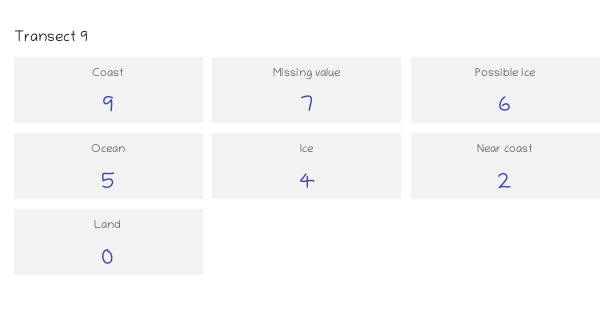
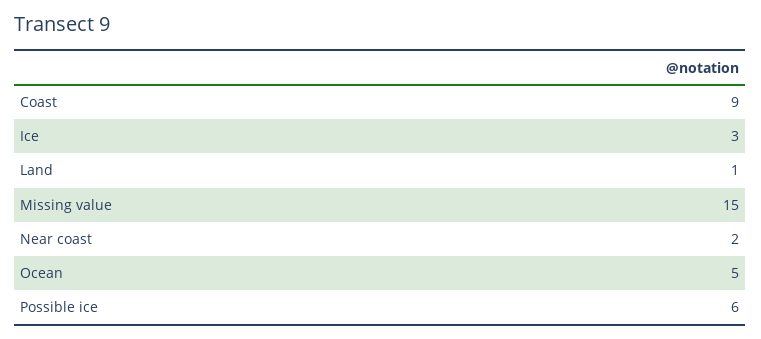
  {
    "Coast": 9,
-   "Missing value": 7,
+   "Missing value": 15,
    "Possible ice": 6,
    "Ocean": 5,
-   "Ice": 4,
+   "Ice": 3,
    "Near coast": 2,
-   "Land": 0
+   "Land": 1
  }

